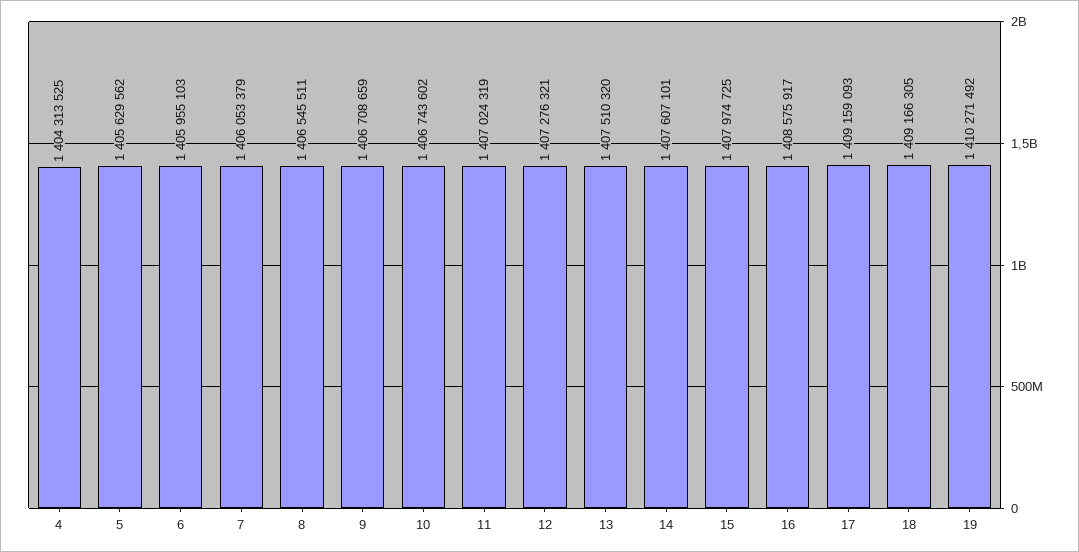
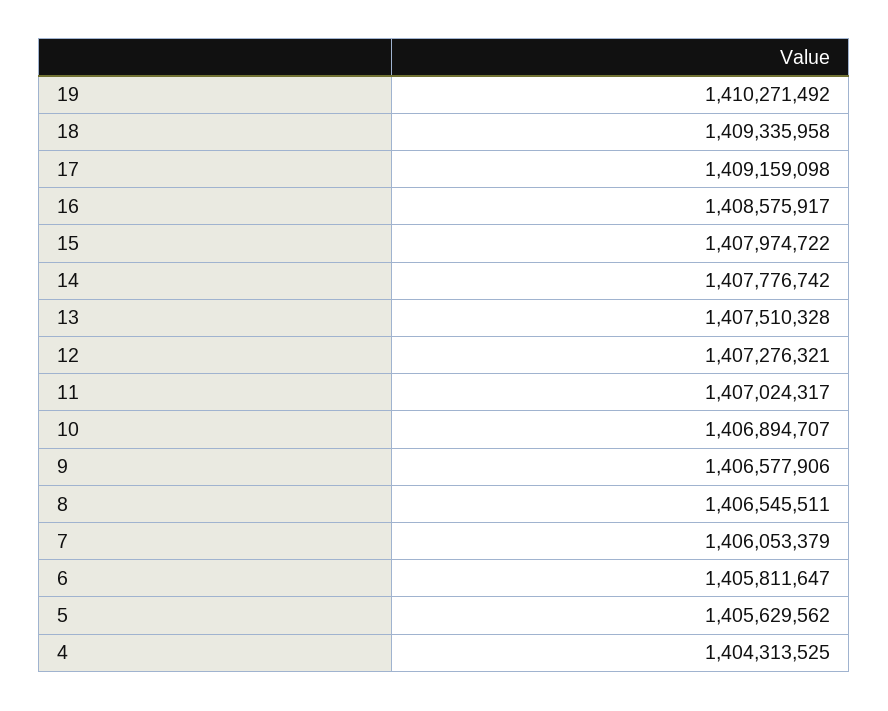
  {
    "4": 1404313525,
    "5": 1405629562,
-   "6": 1405955103,
+   "6": 1405811647,
    "7": 1406053379,
    "8": 1406545511,
-   "9": 1406708659,
+   "9": 1406577906,
-   "10": 1406743602,
+   "10": 1406894707,
-   "11": 1407024319,
+   "11": 1407024317,
    "12": 1407276321,
-   "13": 1407510320,
+   "13": 1407510328,
-   "14": 1407607101,
+   "14": 1407776742,
-   "15": 1407974725,
+   "15": 1407974722,
    "16": 1408575917,
-   "17": 1409159093,
+   "17": 1409159098,
-   "18": 1409166305,
+   "18": 1409335958,
    "19": 1410271492
  }

